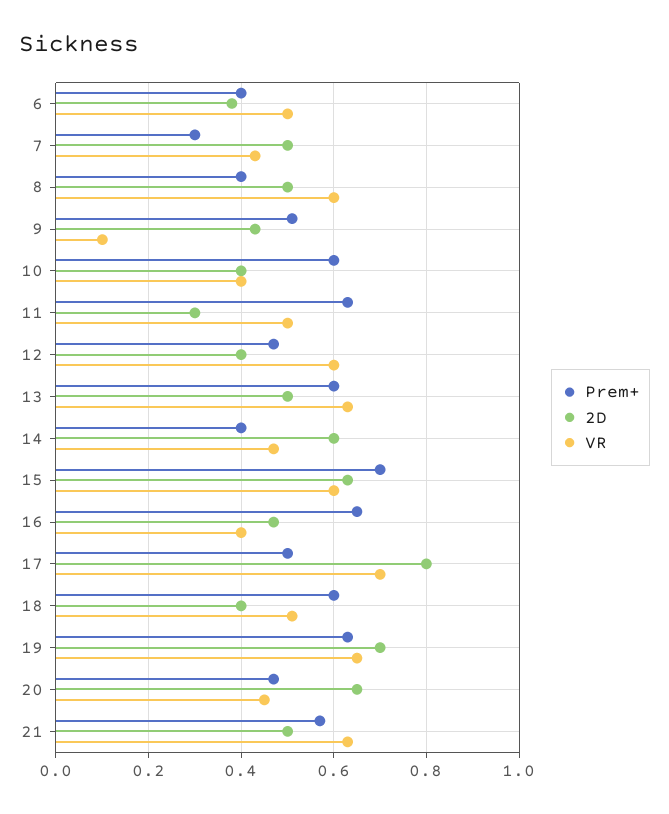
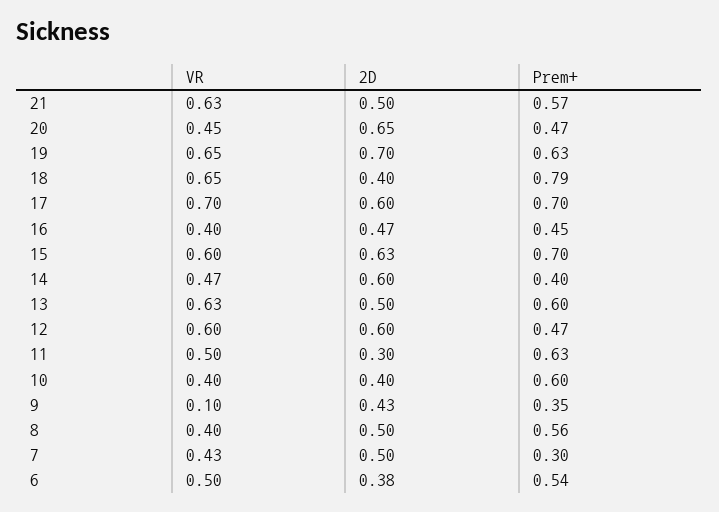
  {
    "Prem+": {
-     "6": 0.4,
+     "6": 0.54,
      "7": 0.3,
-     "8": 0.4,
+     "8": 0.56,
-     "9": 0.5,
+     "9": 0.35,
      "10": 0.6,
      "11": 0.63,
      "12": 0.47,
      "13": 0.6,
      "14": 0.4,
      "15": 0.7,
-     "16": 0.65,
+     "16": 0.45,
-     "17": 0.5,
+     "17": 0.7,
-     "18": 0.6,
+     "18": 0.79,
      "19": 0.63,
      "20": 0.47,
      "21": 0.57
    },
    "2D": {
      "6": 0.38,
      "7": 0.5,
      "8": 0.5,
      "9": 0.43,
      "10": 0.4,
      "11": 0.3,
-     "12": 0.4,
+     "12": 0.6,
      "13": 0.5,
      "14": 0.6,
      "15": 0.63,
      "16": 0.47,
-     "17": 0.8,
+     "17": 0.6,
      "18": 0.4,
      "19": 0.7,
      "20": 0.65,
      "21": 0.5
    },
    "VR": {
      "6": 0.5,
      "7": 0.43,
-     "8": 0.6,
+     "8": 0.4,
      "9": 0.1,
      "10": 0.4,
      "11": 0.5,
      "12": 0.6,
      "13": 0.63,
      "14": 0.47,
      "15": 0.6,
      "16": 0.4,
      "17": 0.7,
-     "18": 0.5,
+     "18": 0.65,
      "19": 0.65,
      "20": 0.45,
      "21": 0.63
    }
  }

